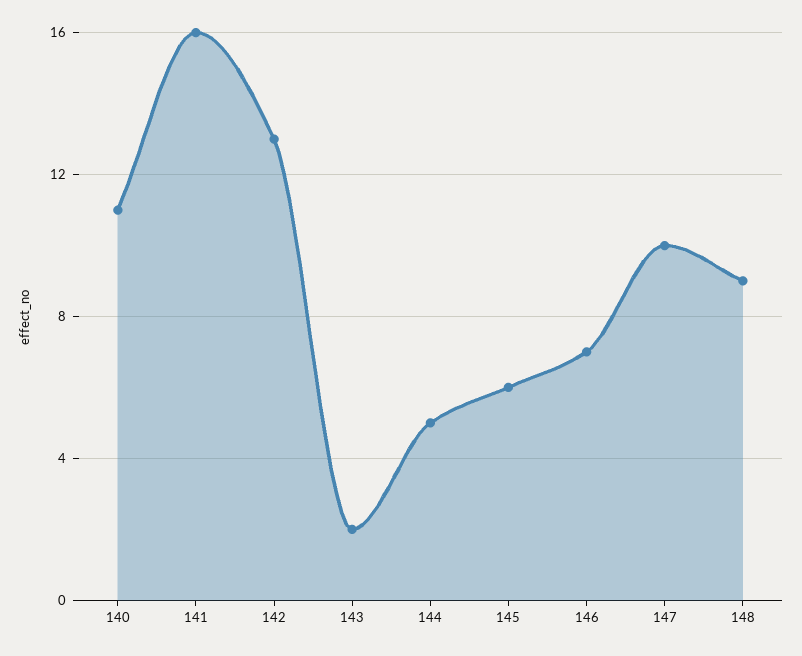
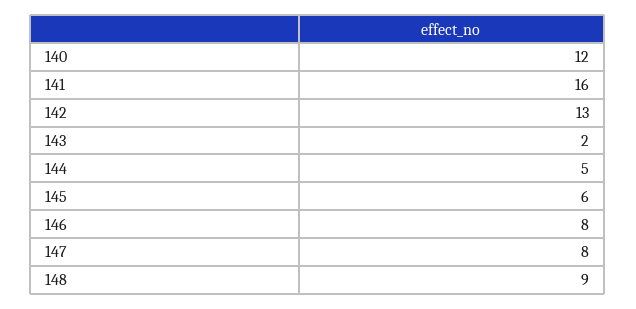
  {
-   "140": 11,
+   "140": 12,
    "141": 16,
    "142": 13,
    "143": 2,
    "144": 5,
    "145": 6,
-   "146": 7,
+   "146": 8,
-   "147": 10,
+   "147": 8,
    "148": 9
  }

